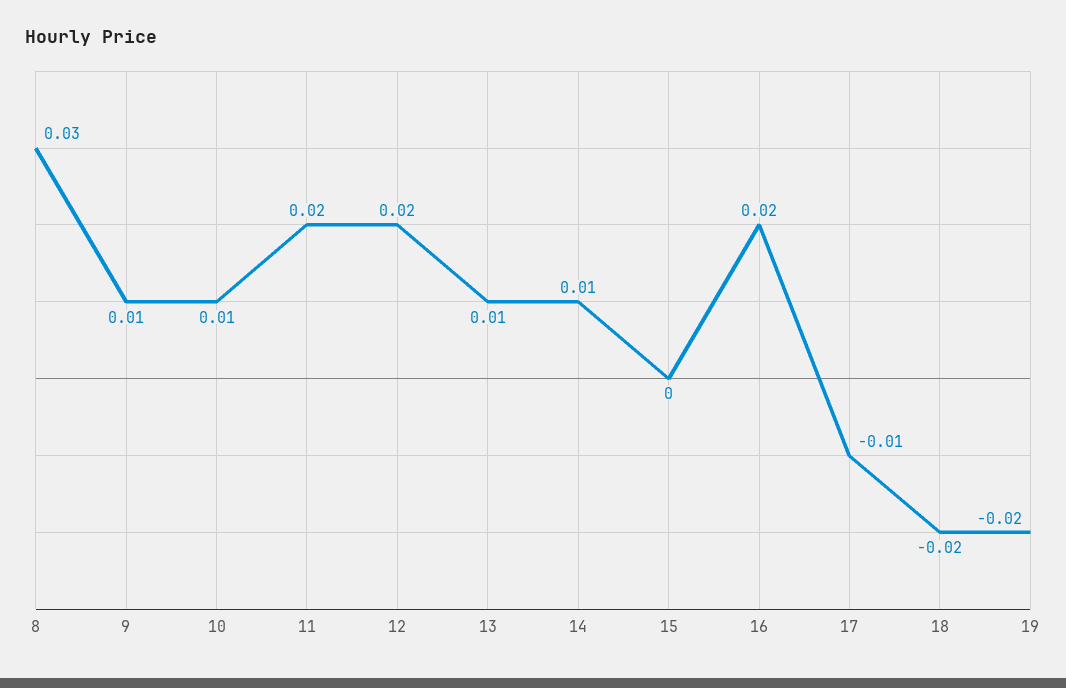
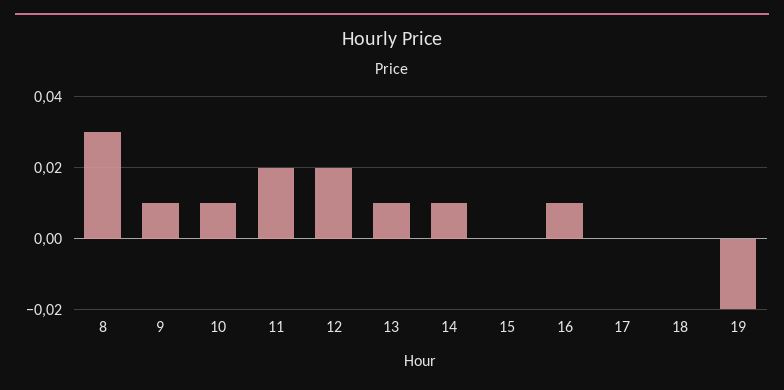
  {
    "8": 0.03,
    "9": 0.01,
    "10": 0.01,
    "11": 0.02,
    "12": 0.02,
    "13": 0.01,
    "14": 0.01,
    "15": 0,
-   "16": 0.02,
+   "16": 0.01,
-   "17": -0.01,
+   "17": 0,
-   "18": -0.02,
+   "18": 0,
    "19": -0.02
  }

